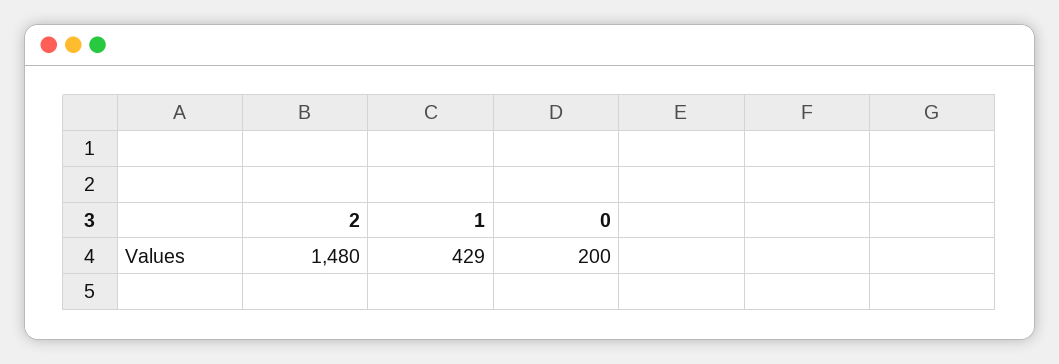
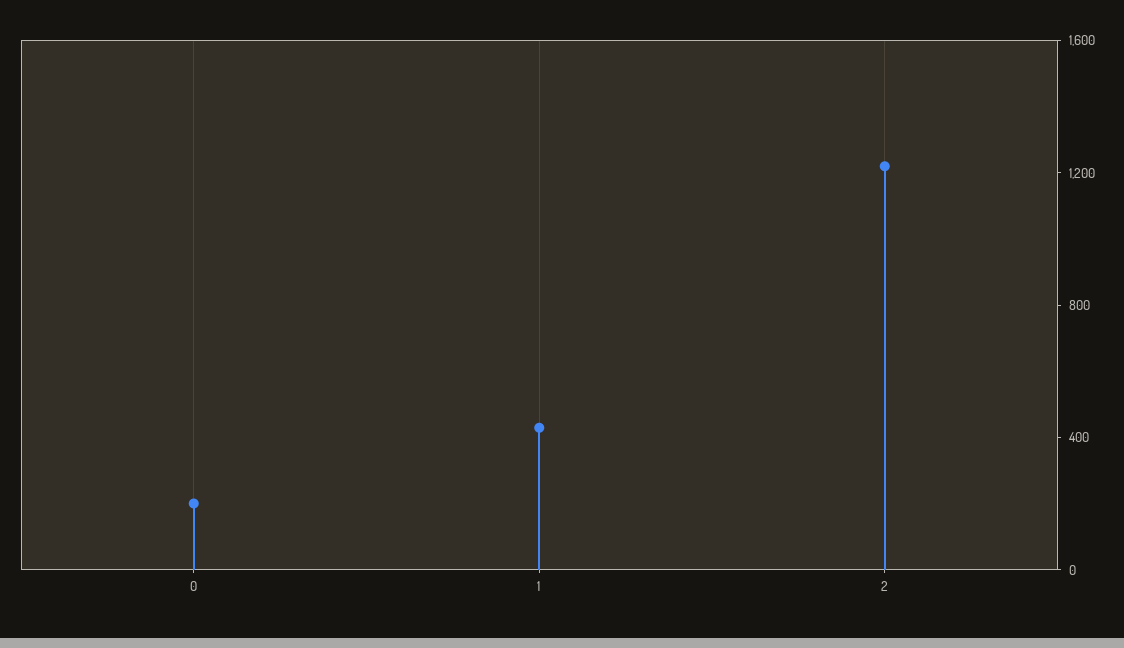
  {
-   "2": 1480,
+   "2": 1200,
    "1": 429,
    "0": 200
  }

